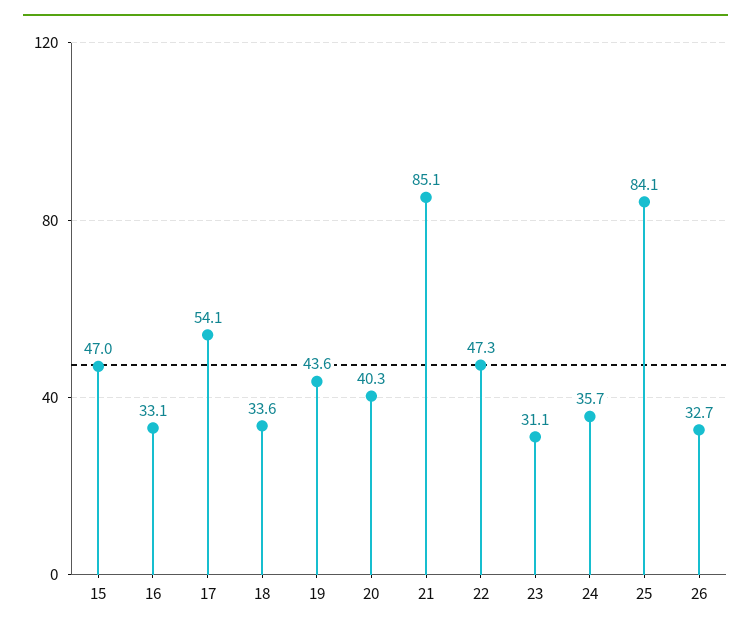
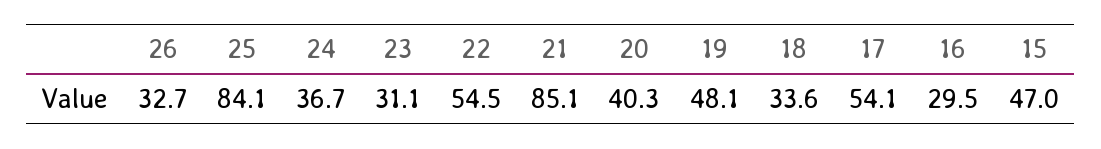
  {
    "15": 47,
-   "16": 33.1,
+   "16": 29.5,
    "17": 54.1,
    "18": 33.6,
-   "19": 43.6,
+   "19": 48.1,
    "20": 40.3,
    "21": 85.1,
-   "22": 47.3,
+   "22": 54.5,
    "23": 31.1,
-   "24": 35.7,
+   "24": 36.7,
    "25": 84.1,
    "26": 32.7
  }

